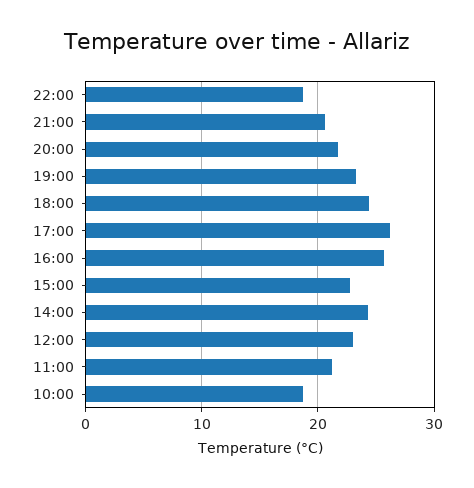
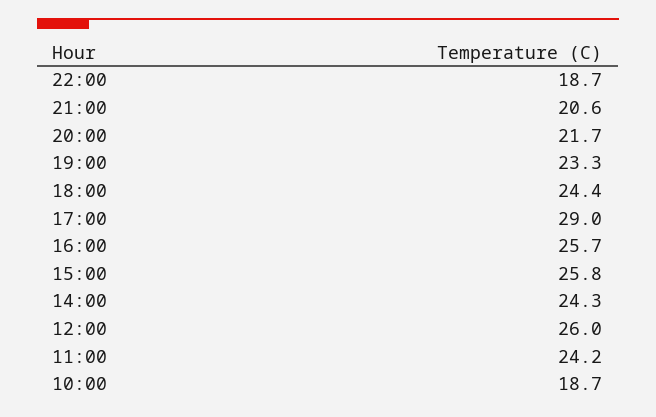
  {
    "22:00": 18.7,
    "21:00": 20.6,
    "20:00": 21.7,
    "19:00": 23.3,
    "18:00": 24.4,
-   "17:00": 26,
+   "17:00": 29,
    "16:00": 25.7,
-   "15:00": 23,
+   "15:00": 25.8,
    "14:00": 24.3,
-   "12:00": 23,
+   "12:00": 26,
-   "11:00": 21,
+   "11:00": 24.2,
    "10:00": 18.7
  }

